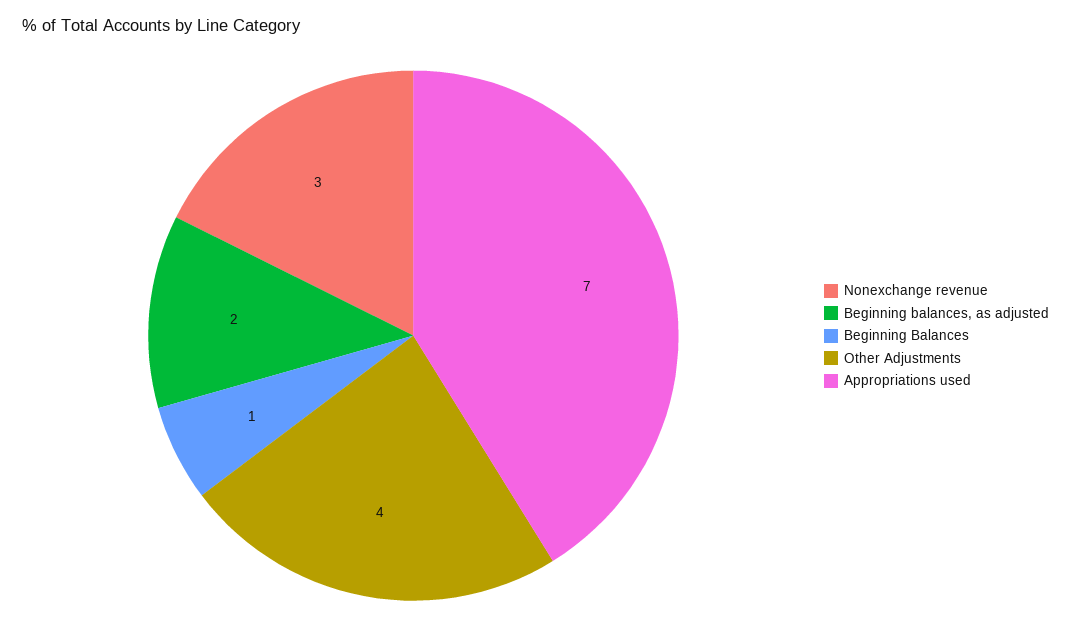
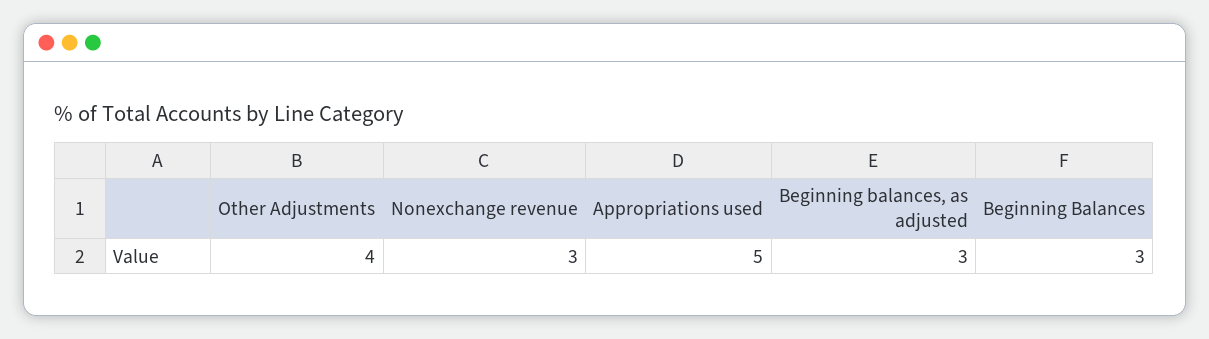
  {
    "Nonexchange revenue": 3,
-   "Beginning balances, as adjusted": 2,
+   "Beginning balances, as adjusted": 3,
-   "Beginning Balances": 1,
+   "Beginning Balances": 3,
    "Other Adjustments": 4,
-   "Appropriations used": 7
+   "Appropriations used": 5
  }

